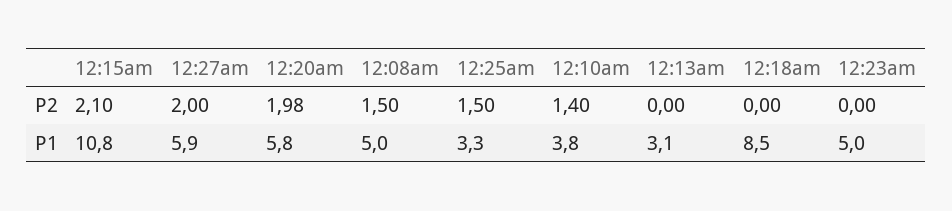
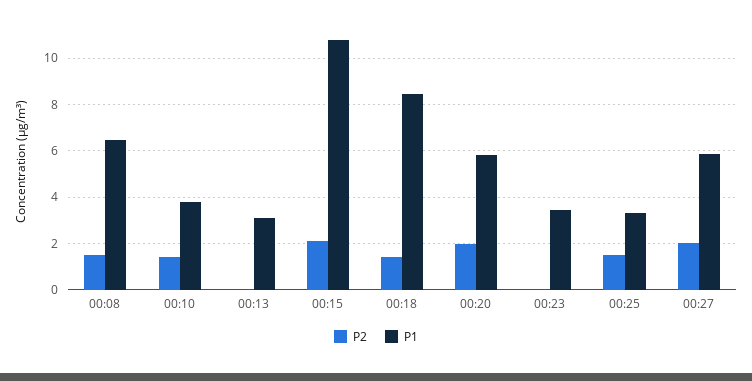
  {
    "P2": {
      "12:15am": 2.1,
      "12:27am": 2,
      "12:20am": 1.98,
      "12:08am": 1.5,
      "12:25am": 1.5,
      "12:10am": 1.4,
      "12:13am": 0,
-     "12:18am": 0,
+     "12:18am": 1.5,
      "12:23am": 0
    },
    "P1": {
      "12:15am": 10.8,
      "12:27am": 5.9,
      "12:20am": 5.8,
-     "12:08am": 5,
+     "12:08am": 6.5,
      "12:25am": 3.3,
      "12:10am": 3.8,
      "12:13am": 3.1,
      "12:18am": 8.5,
-     "12:23am": 5
+     "12:23am": 3.5
    }
  }

